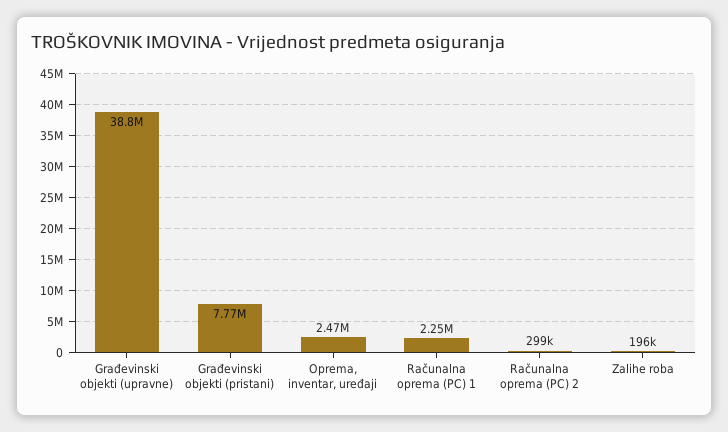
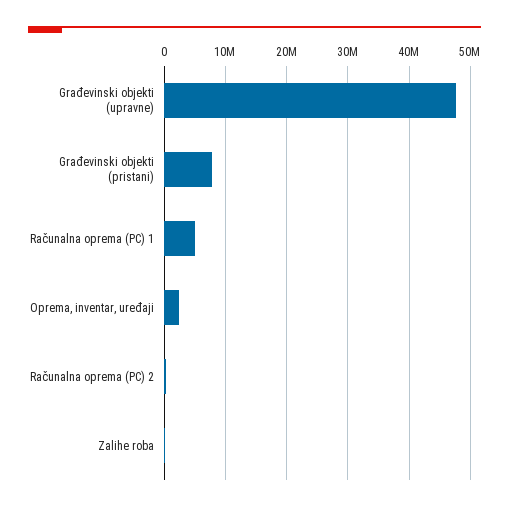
  {
-   "Građevinski objekti (upravne)": 38800000,
+   "Građevinski objekti (upravne)": 48000000,
    "Građevinski objekti (pristani)": 7770000,
    "Oprema, inventar, uređaji": 2470000,
-   "Računalna oprema (PC) 1": 2250000,
+   "Računalna oprema (PC) 1": 5000000,
    "Računalna oprema (PC) 2": 299000,
    "Zalihe roba": 196000
  }

